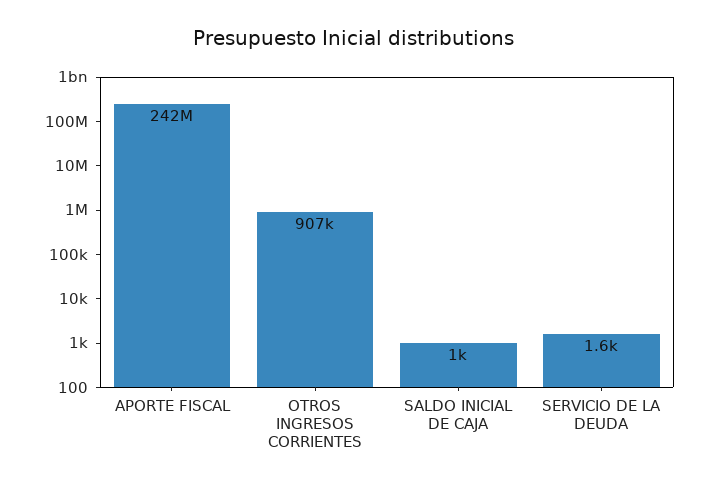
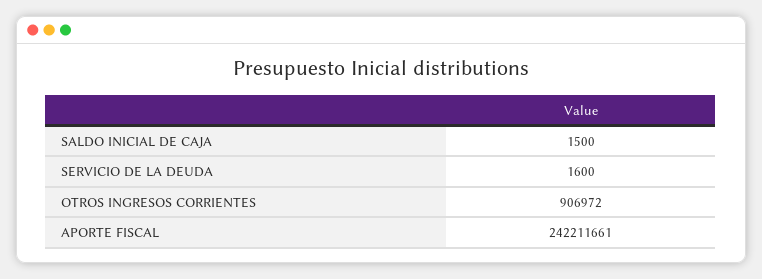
  {
    "APORTE FISCAL": 242211661,
    "OTROS INGRESOS CORRIENTES": 906972,
-   "SALDO INICIAL DE CAJA": 1000,
+   "SALDO INICIAL DE CAJA": 1500,
    "SERVICIO DE LA DEUDA": 1600
  }

